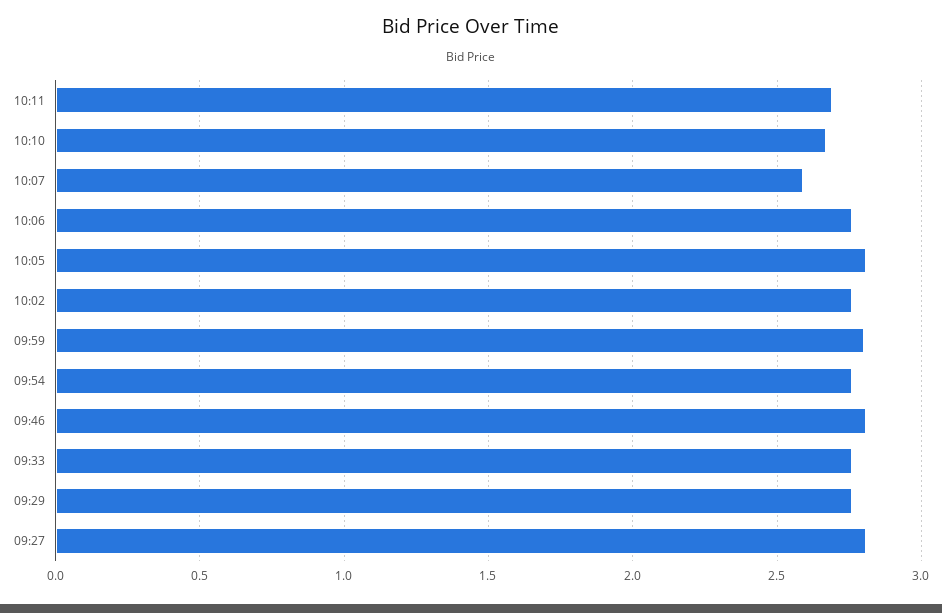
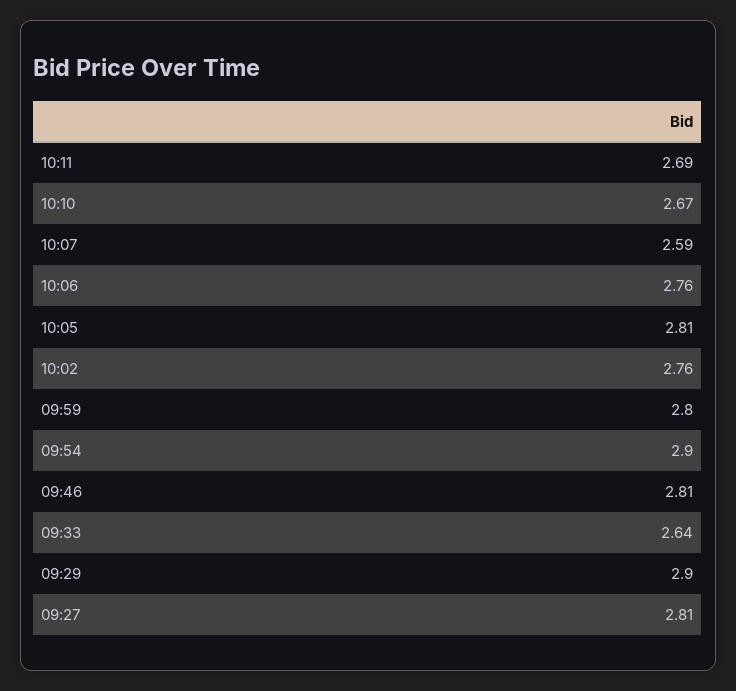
  {
    "10:11": 2.69,
    "10:10": 2.67,
    "10:07": 2.59,
    "10:06": 2.76,
    "10:05": 2.81,
    "10:02": 2.76,
    "09:59": 2.8,
-   "09:54": 2.75,
+   "09:54": 2.9,
    "09:46": 2.81,
-   "09:33": 2.75,
+   "09:33": 2.64,
-   "09:29": 2.75,
+   "09:29": 2.9,
    "09:27": 2.81
  }

